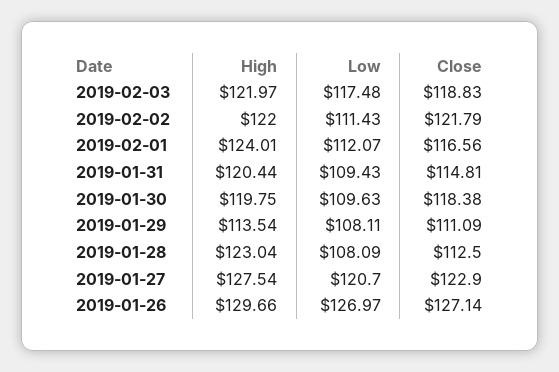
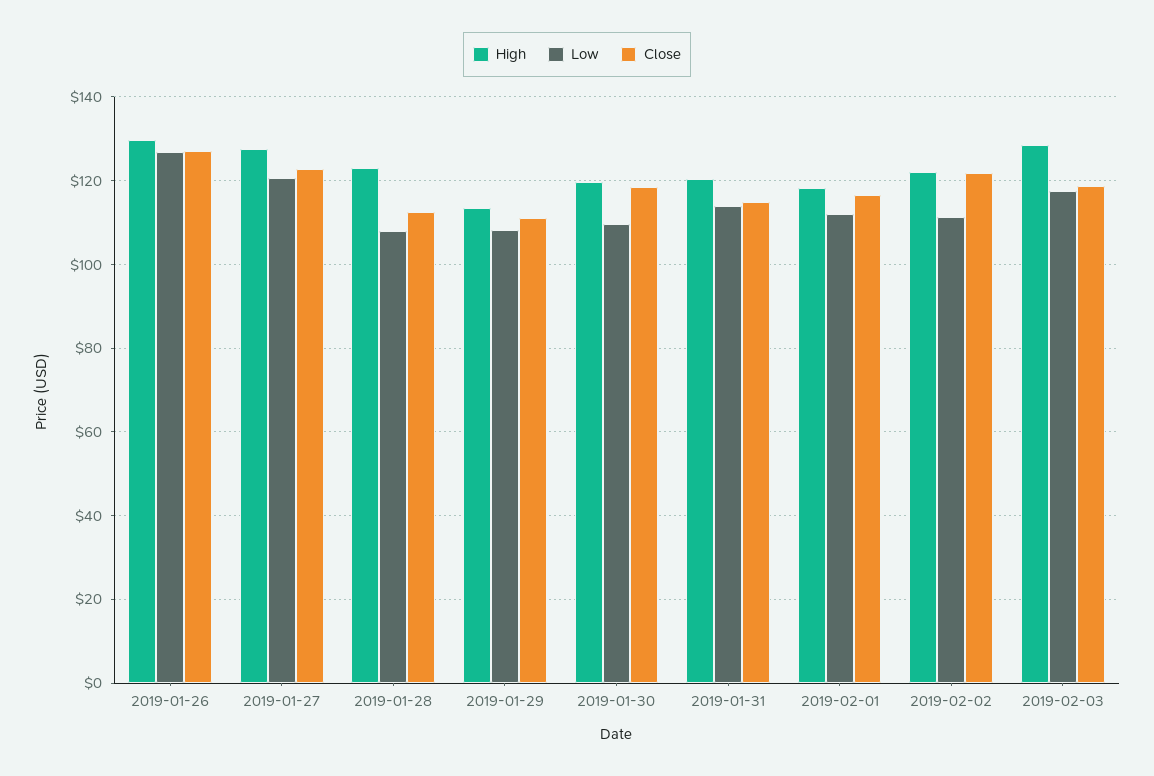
  {
    "High": {
-     "2019-02-03": 121.97,
+     "2019-02-03": 128,
      "2019-02-02": 122,
-     "2019-02-01": 124.01,
+     "2019-02-01": 118,
      "2019-01-31": 120.44,
      "2019-01-30": 119.75,
      "2019-01-29": 113.54,
      "2019-01-28": 123.04,
      "2019-01-27": 127.54,
      "2019-01-26": 129.66
    },
    "Low": {
      "2019-02-03": 117.48,
      "2019-02-02": 111.43,
      "2019-02-01": 112.07,
-     "2019-01-31": 109.43,
+     "2019-01-31": 114,
      "2019-01-30": 109.63,
      "2019-01-29": 108.11,
      "2019-01-28": 108.09,
      "2019-01-27": 120.7,
      "2019-01-26": 126.97
    },
    "Close": {
      "2019-02-03": 118.83,
      "2019-02-02": 121.79,
      "2019-02-01": 116.56,
      "2019-01-31": 114.81,
      "2019-01-30": 118.38,
      "2019-01-29": 111.09,
      "2019-01-28": 112.5,
      "2019-01-27": 122.9,
      "2019-01-26": 127.14
    }
  }

